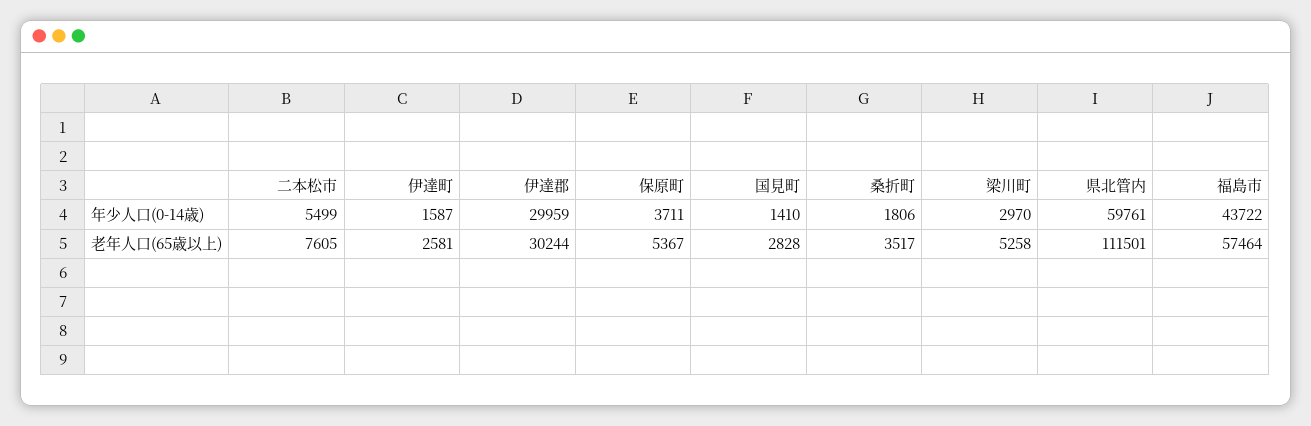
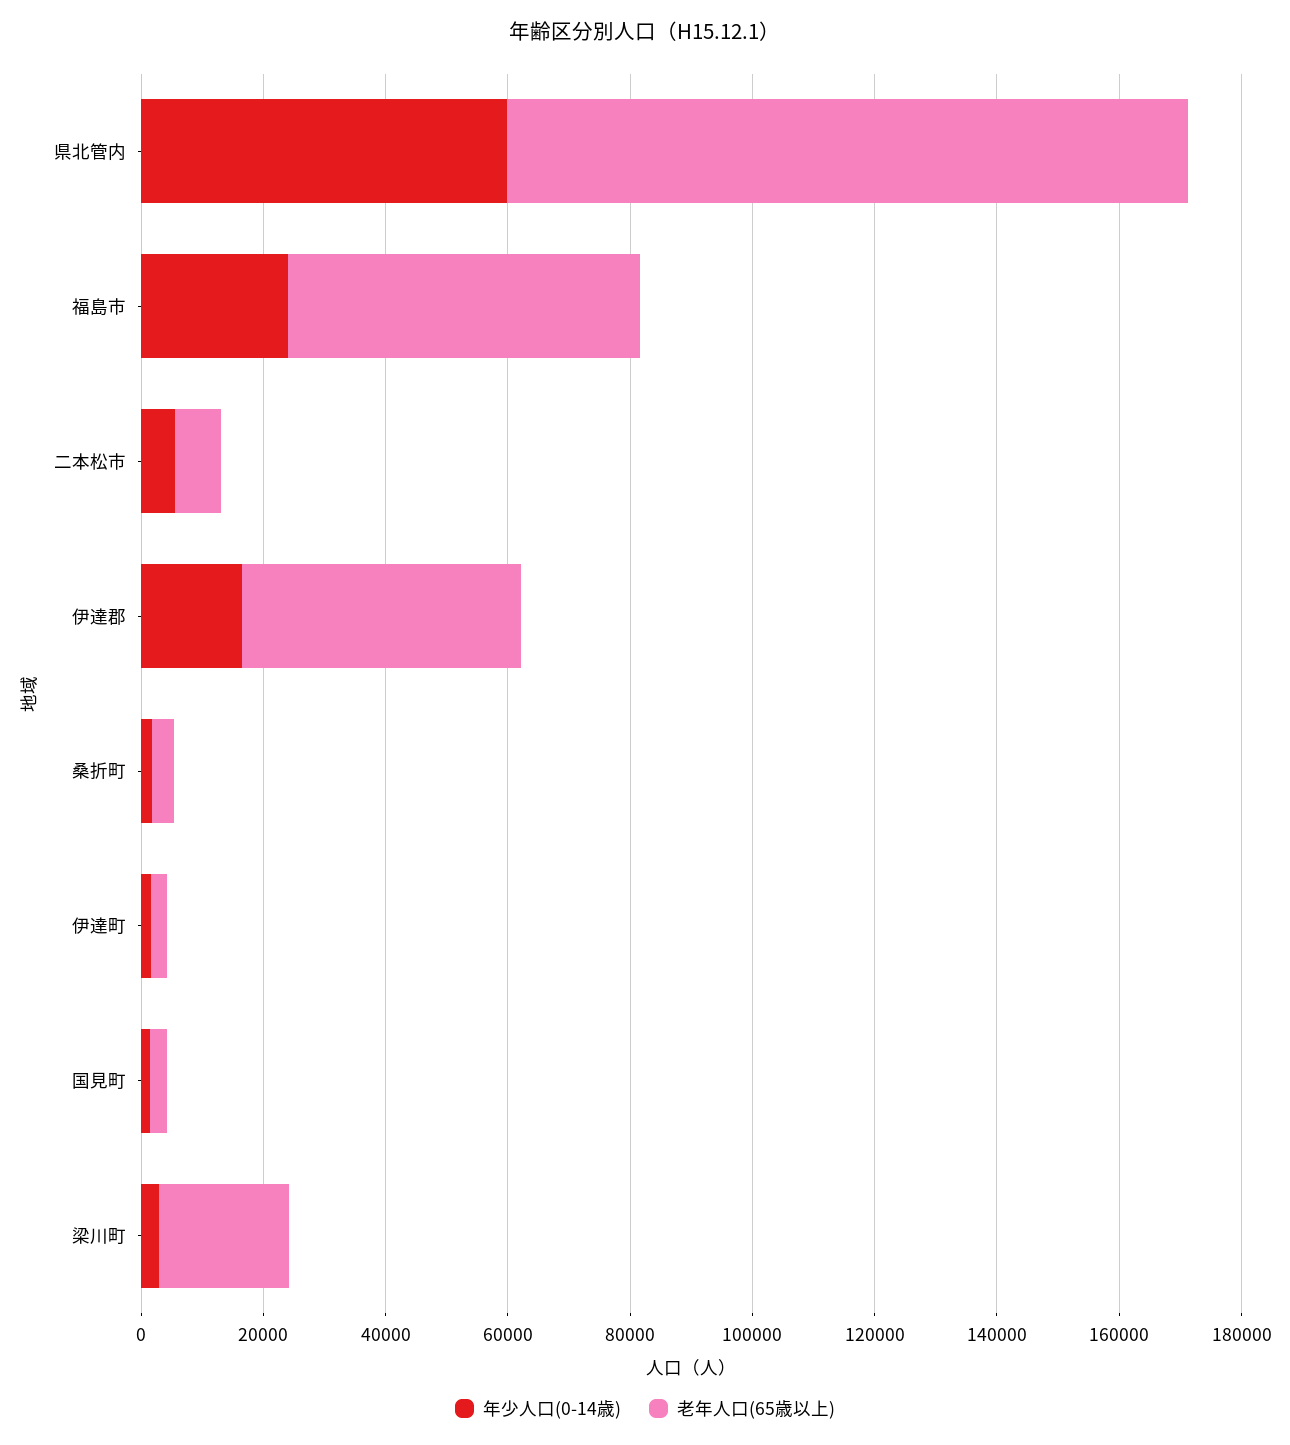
  {
    "年少人口(0-14歳)": {
      "二本松市": 5499,
      "伊達町": 1587,
-     "伊達郡": 29959,
+     "伊達郡": 15000,
-     "保原町": 3711,
      "国見町": 1410,
      "桑折町": 1806,
      "梁川町": 2970,
      "県北管内": 59761,
-     "福島市": 43722
+     "福島市": 25000
    },
    "老年人口(65歳以上)": {
      "二本松市": 7605,
      "伊達町": 2581,
-     "伊達郡": 30244,
+     "伊達郡": 45000,
-     "保原町": 5367,
      "国見町": 2828,
      "桑折町": 3517,
-     "梁川町": 5258,
+     "梁川町": 20000,
      "県北管内": 111501,
      "福島市": 57464
    }
  }

